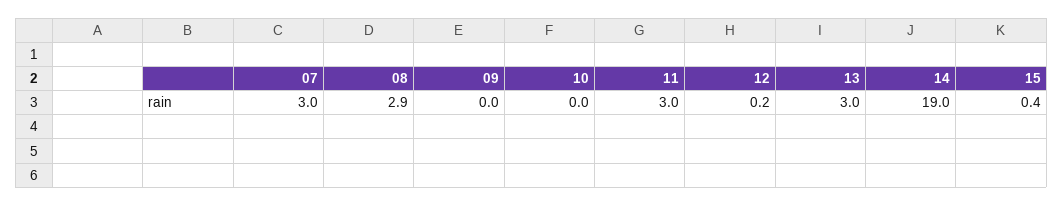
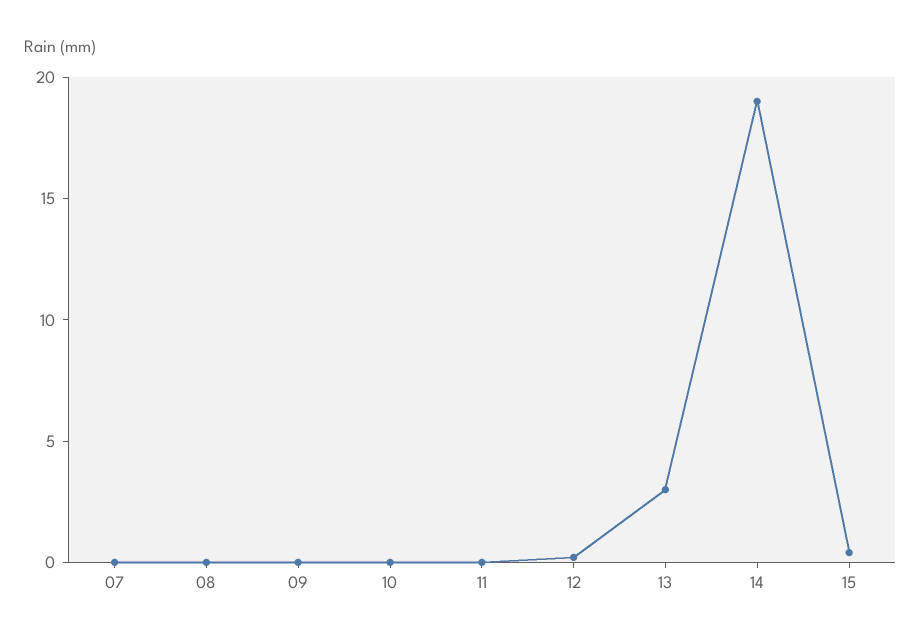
  {
-   "07": 3,
+   "07": 0,
-   "08": 2.9,
+   "08": 0,
    "09": 0,
    "10": 0,
-   "11": 3,
+   "11": 0,
    "12": 0.2,
    "13": 3,
    "14": 19,
    "15": 0.4
  }

